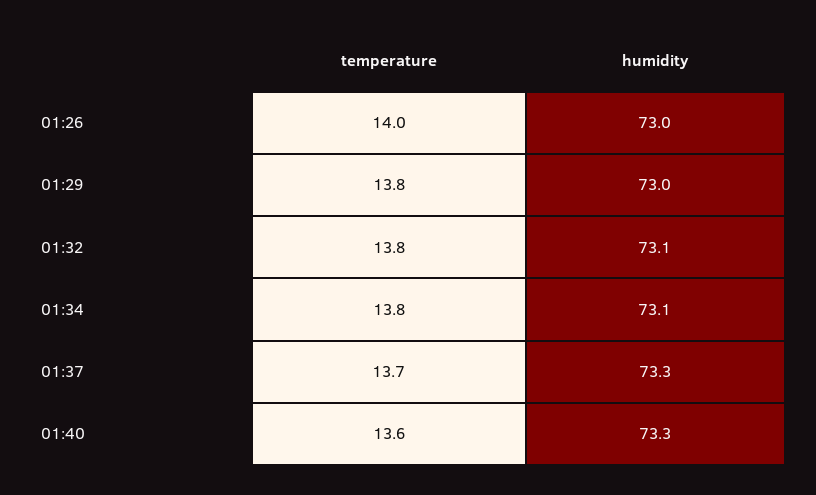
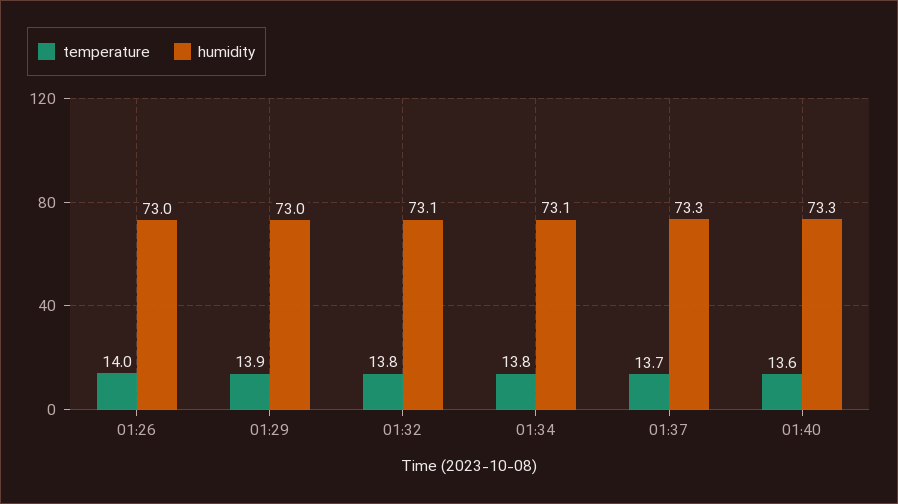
  {
    "temperature": {
      "01:26": 14,
-     "01:29": 13.8,
+     "01:29": 13.9,
      "01:32": 13.8,
      "01:34": 13.8,
      "01:37": 13.7,
      "01:40": 13.6
    },
    "humidity": {
      "01:26": 73,
      "01:29": 73,
      "01:32": 73.1,
      "01:34": 73.1,
      "01:37": 73.3,
      "01:40": 73.3
    }
  }

